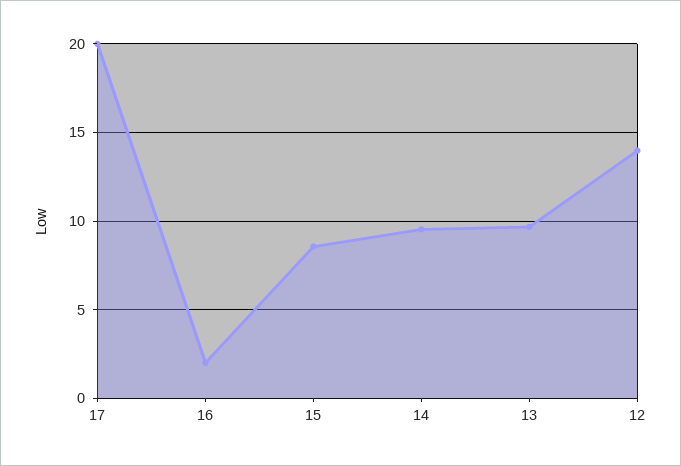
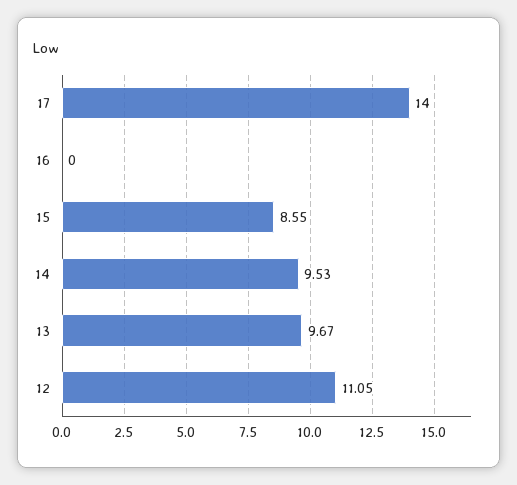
  {
-   "17": 20,
+   "17": 14,
-   "16": 2,
+   "16": 0,
    "15": 8.55,
    "14": 9.53,
    "13": 9.67,
-   "12": 14
+   "12": 11.05
  }

